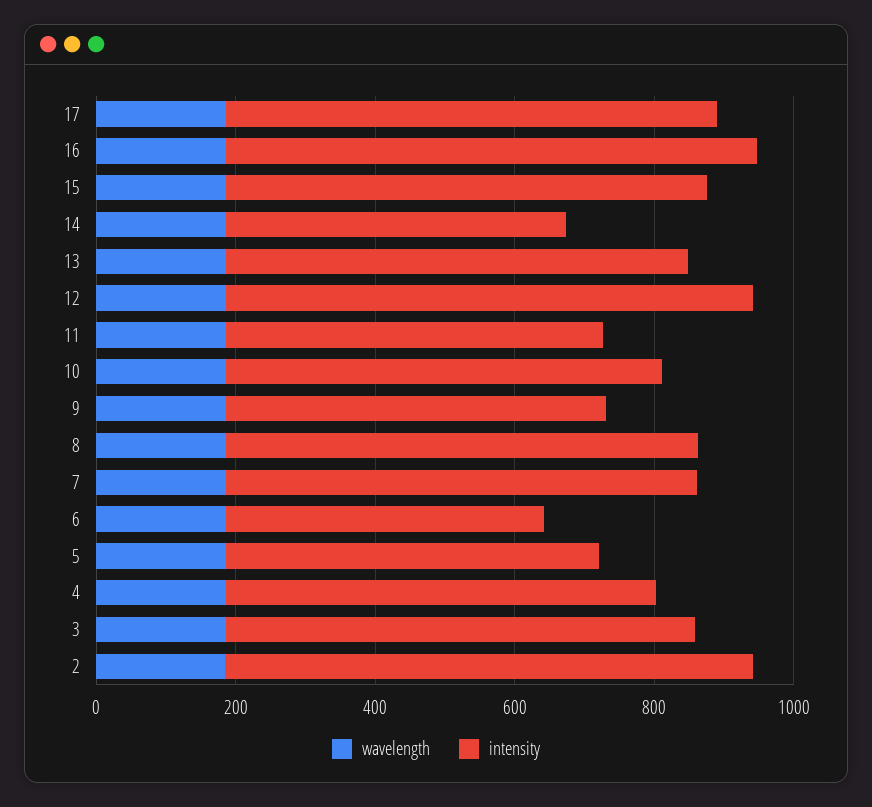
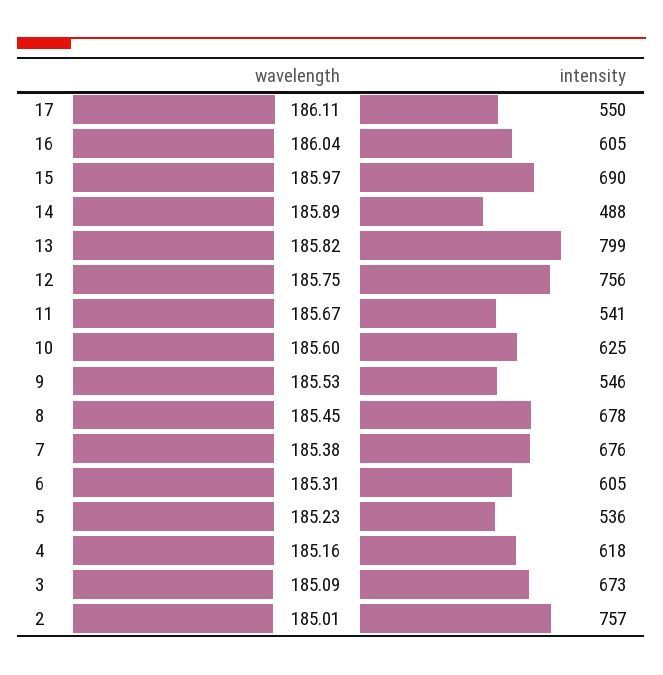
  {
    "wavelength": {
      "17": 186.11,
      "16": 186.04,
      "15": 185.97,
      "14": 185.89,
      "13": 185.82,
      "12": 185.75,
      "11": 185.67,
      "10": 185.6,
      "9": 185.53,
      "8": 185.45,
      "7": 185.38,
      "6": 185.31,
      "5": 185.23,
      "4": 185.16,
      "3": 185.09,
      "2": 185.01
    },
    "intensity": {
-     "17": 700,
+     "17": 550,
-     "16": 750,
+     "16": 605,
      "15": 690,
      "14": 488,
-     "13": 650,
+     "13": 799,
      "12": 756,
      "11": 541,
      "10": 625,
      "9": 546,
      "8": 678,
      "7": 676,
-     "6": 450,
+     "6": 605,
      "5": 536,
      "4": 618,
      "3": 673,
      "2": 757
    }
  }

